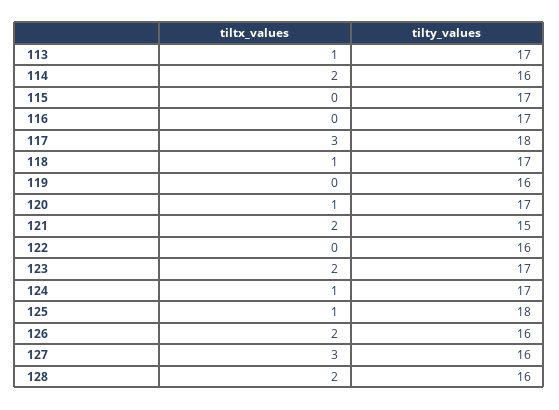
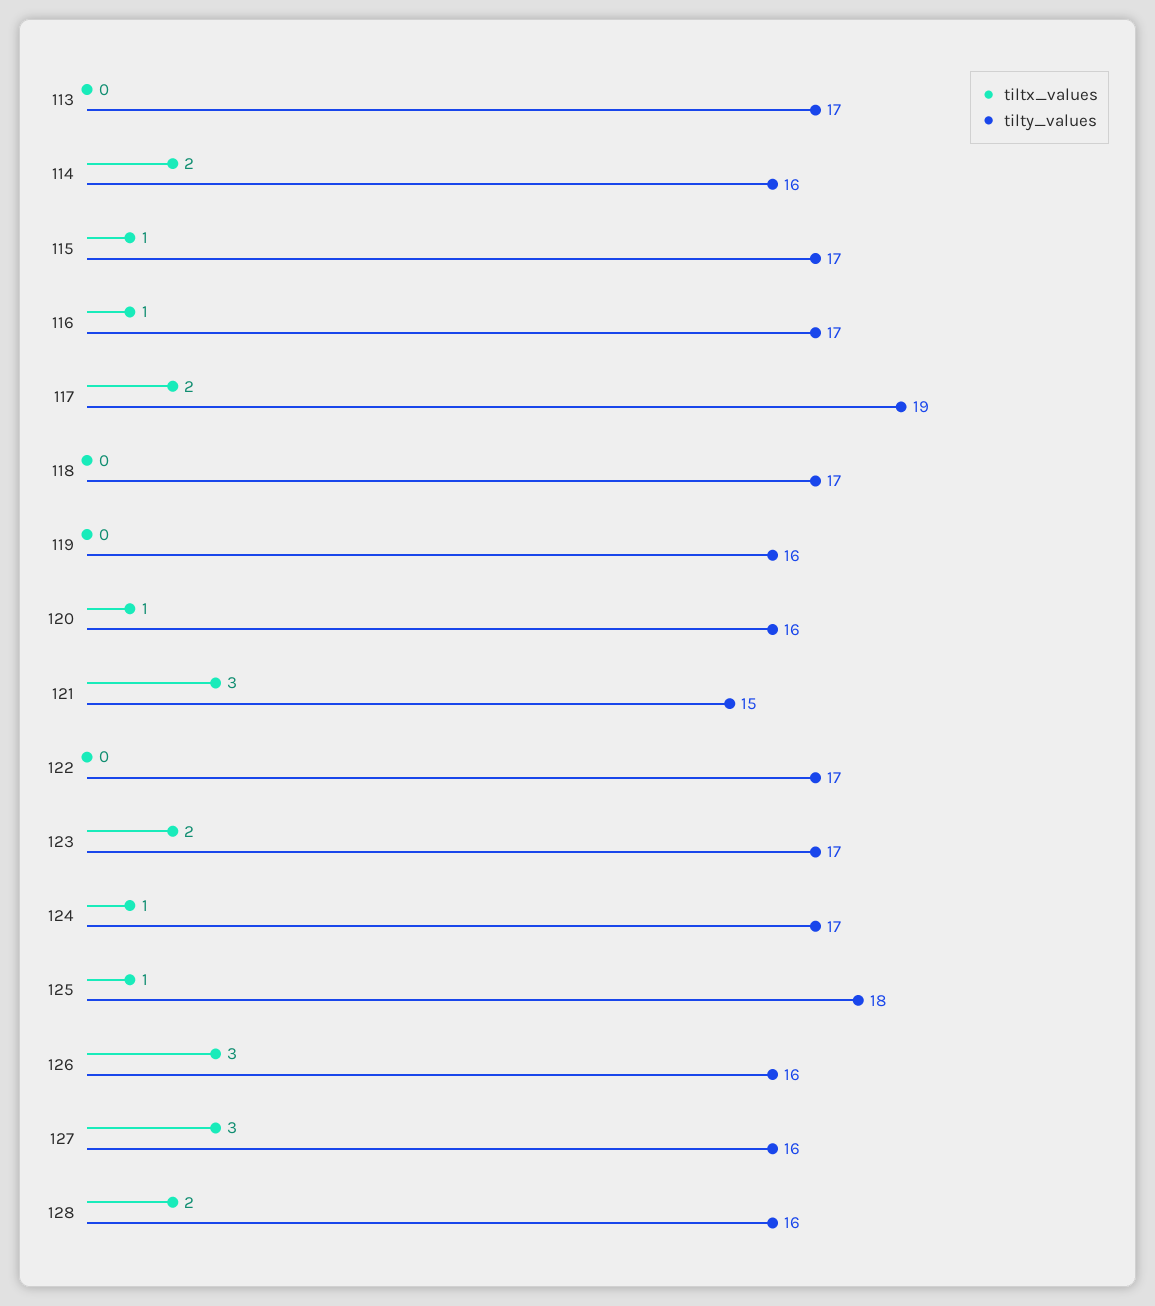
  {
    "tiltx_values": {
-     "113": 1,
+     "113": 0,
      "114": 2,
-     "115": 0,
+     "115": 1,
-     "116": 0,
+     "116": 1,
-     "117": 3,
+     "117": 2,
-     "118": 1,
+     "118": 0,
      "119": 0,
      "120": 1,
-     "121": 2,
+     "121": 3,
      "122": 0,
      "123": 2,
      "124": 1,
      "125": 1,
-     "126": 2,
+     "126": 3,
      "127": 3,
      "128": 2
    },
    "tilty_values": {
      "113": 17,
      "114": 16,
      "115": 17,
      "116": 17,
-     "117": 18,
+     "117": 19,
      "118": 17,
      "119": 16,
-     "120": 17,
+     "120": 16,
      "121": 15,
-     "122": 16,
+     "122": 17,
      "123": 17,
      "124": 17,
      "125": 18,
      "126": 16,
      "127": 16,
      "128": 16
    }
  }

